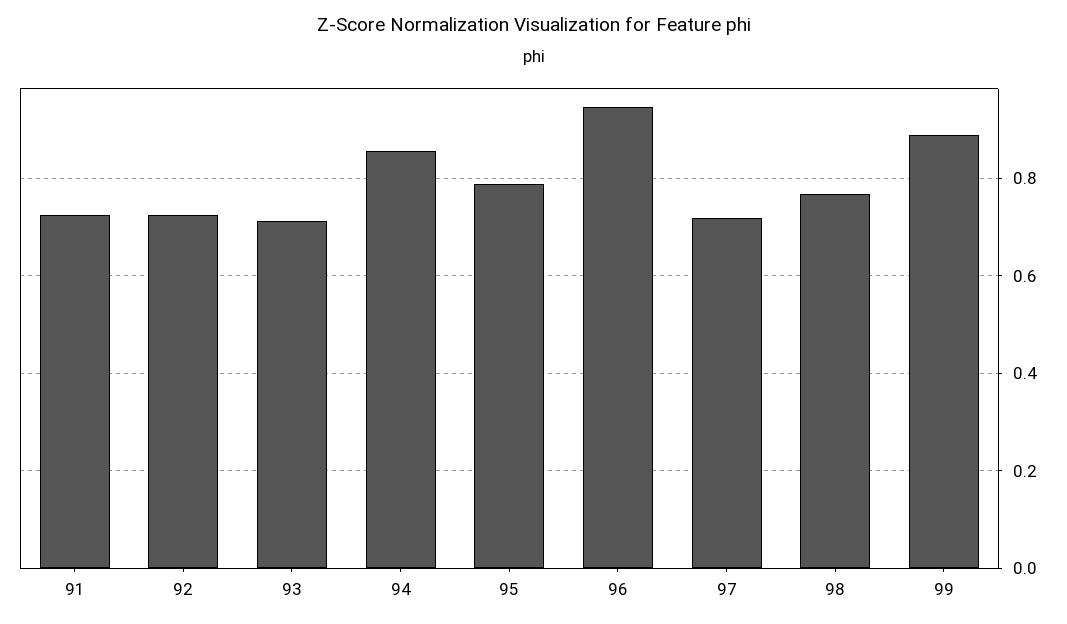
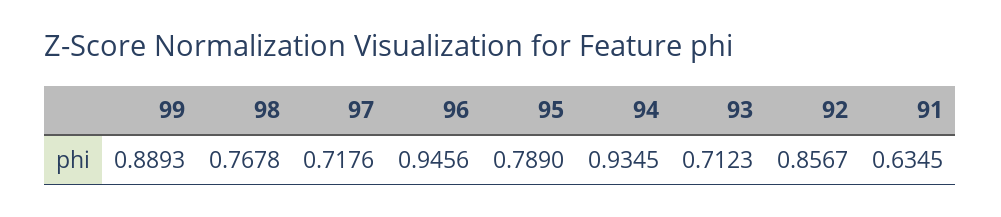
  {
-   "91": 0.72,
+   "91": 0.6345,
-   "92": 0.72,
+   "92": 0.8567,
    "93": 0.7123,
-   "94": 0.86,
+   "94": 0.9345,
    "95": 0.789,
    "96": 0.9456,
    "97": 0.7176,
    "98": 0.7678,
    "99": 0.8893
  }

